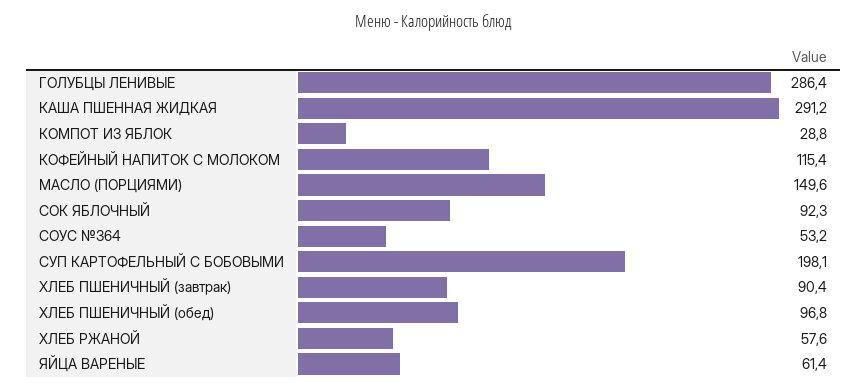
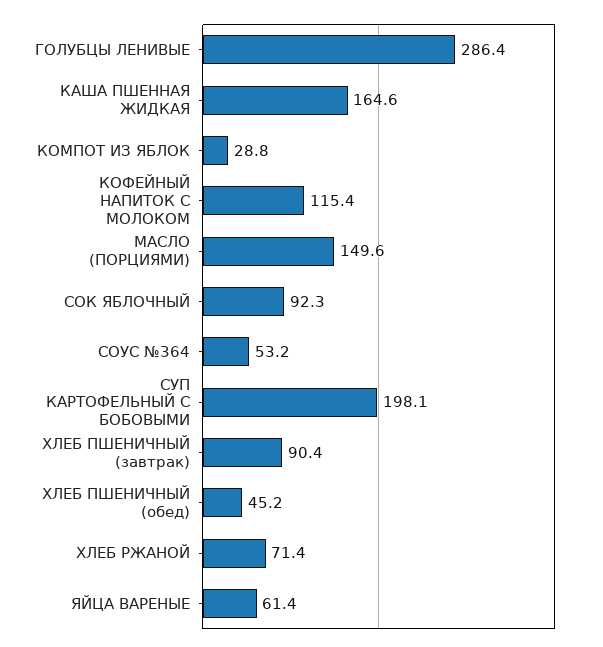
  {
    "ГОЛУБЦЫ ЛЕНИВЫЕ": 286.4,
-   "КАША ПШЕННАЯ ЖИДКАЯ": 291.2,
+   "КАША ПШЕННАЯ ЖИДКАЯ": 164.6,
    "КОМПОТ ИЗ ЯБЛОК": 28.8,
    "КОФЕЙНЫЙ НАПИТОК С МОЛОКОМ": 115.4,
    "МАСЛО (ПОРЦИЯМИ)": 149.6,
    "СОК ЯБЛОЧНЫЙ": 92.3,
    "СОУС №364": 53.2,
    "СУП КАРТОФЕЛЬНЫЙ С БОБОВЫМИ": 198.1,
    "ХЛЕБ ПШЕНИЧНЫЙ (завтрак)": 90.4,
-   "ХЛЕБ ПШЕНИЧНЫЙ (обед)": 96.8,
+   "ХЛЕБ ПШЕНИЧНЫЙ (обед)": 45.2,
-   "ХЛЕБ РЖАНОЙ": 57.6,
+   "ХЛЕБ РЖАНОЙ": 71.4,
    "ЯЙЦА ВАРЕНЫЕ": 61.4
  }

